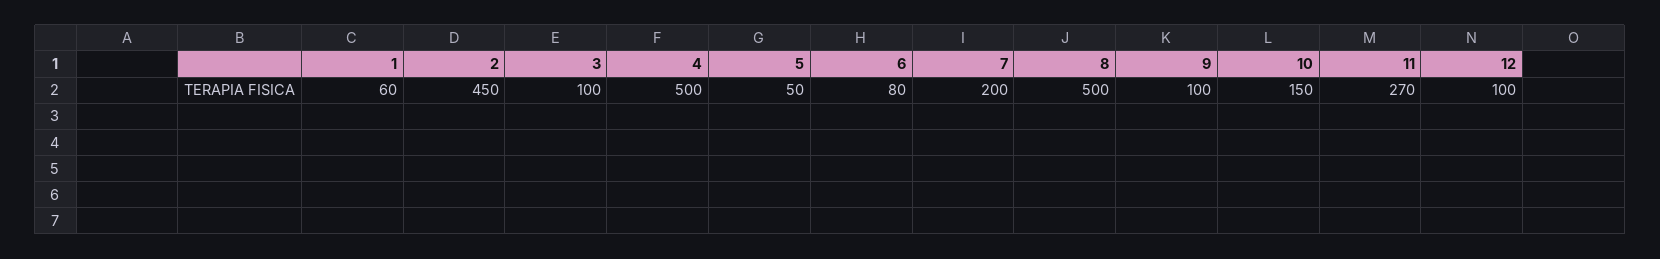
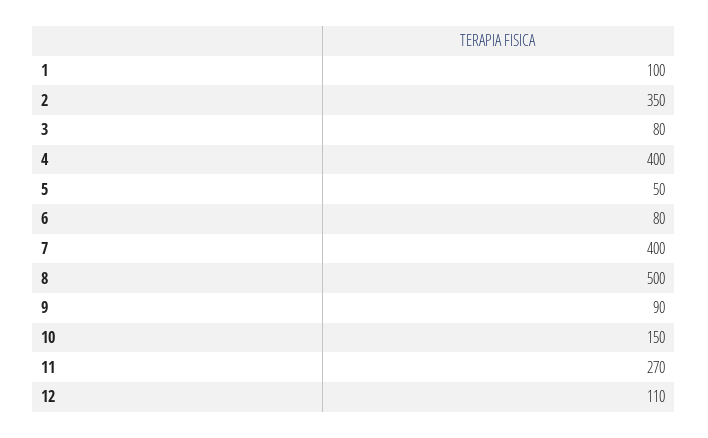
  {
-   "1": 60,
+   "1": 100,
-   "2": 450,
+   "2": 350,
-   "3": 100,
+   "3": 80,
-   "4": 500,
+   "4": 400,
    "5": 50,
    "6": 80,
-   "7": 200,
+   "7": 400,
    "8": 500,
-   "9": 100,
+   "9": 90,
    "10": 150,
    "11": 270,
-   "12": 100
+   "12": 110
  }

